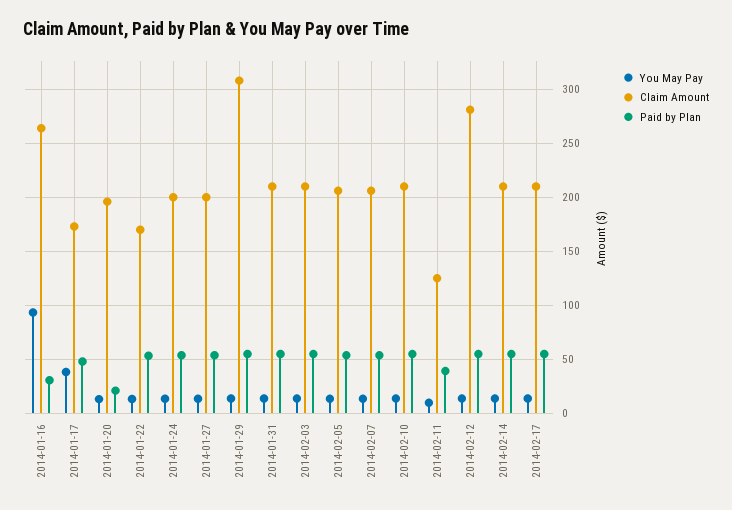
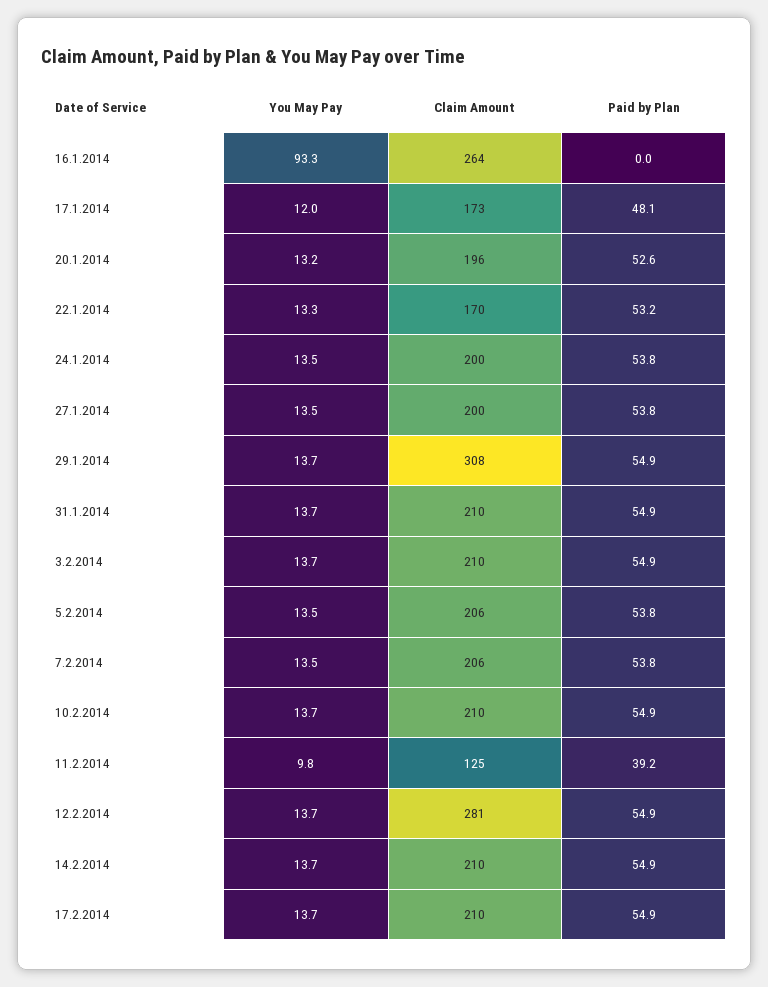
  {
    "You May Pay": {
      "2014-01-16": 93.3,
-     "2014-01-17": 40,
+     "2014-01-17": 12,
      "2014-01-20": 13.2,
      "2014-01-22": 13.3,
      "2014-01-24": 13.5,
      "2014-01-27": 13.5,
      "2014-01-29": 13.7,
      "2014-01-31": 13.7,
      "2014-02-03": 13.7,
      "2014-02-05": 13.5,
      "2014-02-07": 13.5,
      "2014-02-10": 13.7,
      "2014-02-11": 9.8,
      "2014-02-12": 13.7,
      "2014-02-14": 13.7,
      "2014-02-17": 13.7
    },
    "Claim Amount": {
      "2014-01-16": 264,
      "2014-01-17": 173,
      "2014-01-20": 196,
      "2014-01-22": 170,
      "2014-01-24": 200,
      "2014-01-27": 200,
      "2014-01-29": 308,
      "2014-01-31": 210,
      "2014-02-03": 210,
      "2014-02-05": 206,
      "2014-02-07": 206,
      "2014-02-10": 210,
      "2014-02-11": 125,
      "2014-02-12": 281,
      "2014-02-14": 210,
      "2014-02-17": 210
    },
    "Paid by Plan": {
-     "2014-01-16": 30,
+     "2014-01-16": 0,
      "2014-01-17": 48.1,
-     "2014-01-20": 20,
+     "2014-01-20": 52.6,
      "2014-01-22": 53.2,
      "2014-01-24": 53.8,
      "2014-01-27": 53.8,
      "2014-01-29": 54.9,
      "2014-01-31": 54.9,
      "2014-02-03": 54.9,
      "2014-02-05": 53.8,
      "2014-02-07": 53.8,
      "2014-02-10": 54.9,
      "2014-02-11": 39.2,
      "2014-02-12": 54.9,
      "2014-02-14": 54.9,
      "2014-02-17": 54.9
    }
  }

